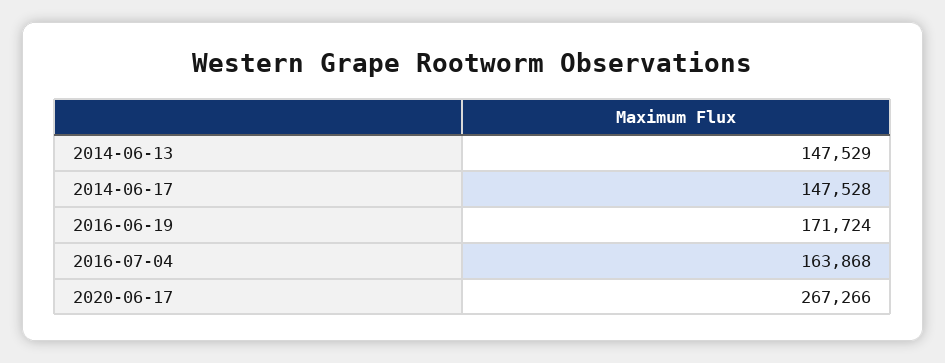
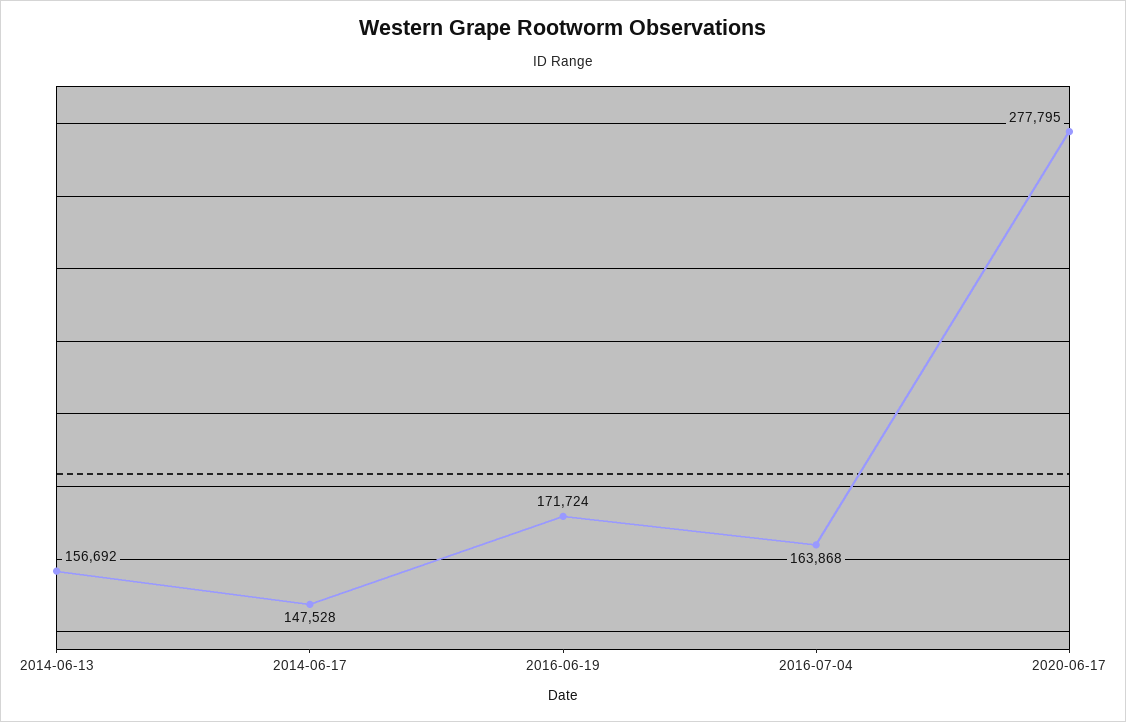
  {
-   "2014-06-13": 147529,
+   "2014-06-13": 156692,
    "2014-06-17": 147528,
    "2016-06-19": 171724,
    "2016-07-04": 163868,
-   "2020-06-17": 267266
+   "2020-06-17": 277795
  }

